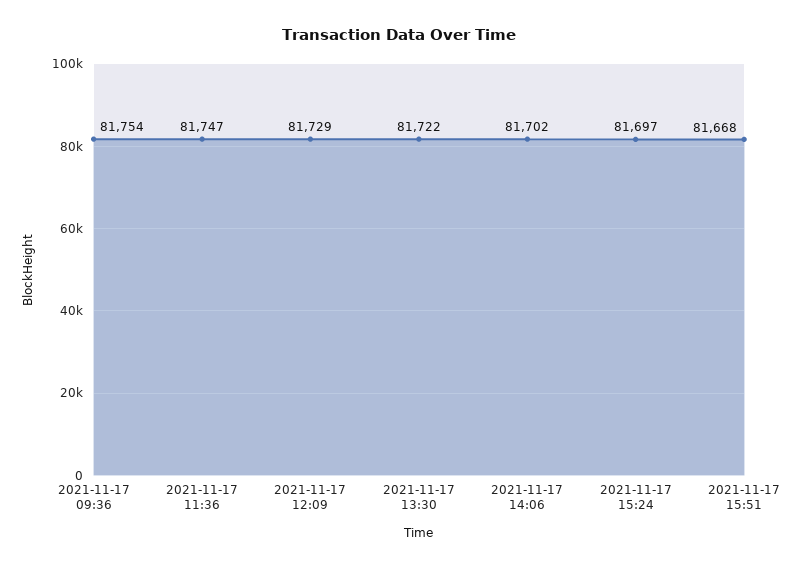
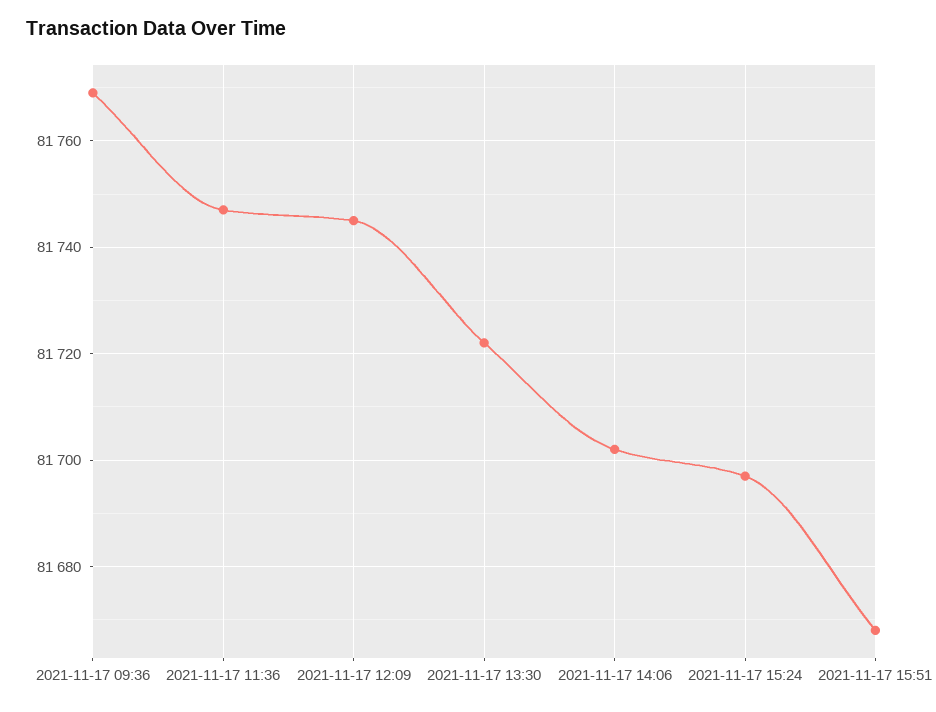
  {
-   "2021-11-17 09:36": 81754,
+   "2021-11-17 09:36": 81770,
    "2021-11-17 11:36": 81747,
-   "2021-11-17 12:09": 81729,
+   "2021-11-17 12:09": 81745,
    "2021-11-17 13:30": 81722,
    "2021-11-17 14:06": 81702,
    "2021-11-17 15:24": 81697,
    "2021-11-17 15:51": 81668
  }

